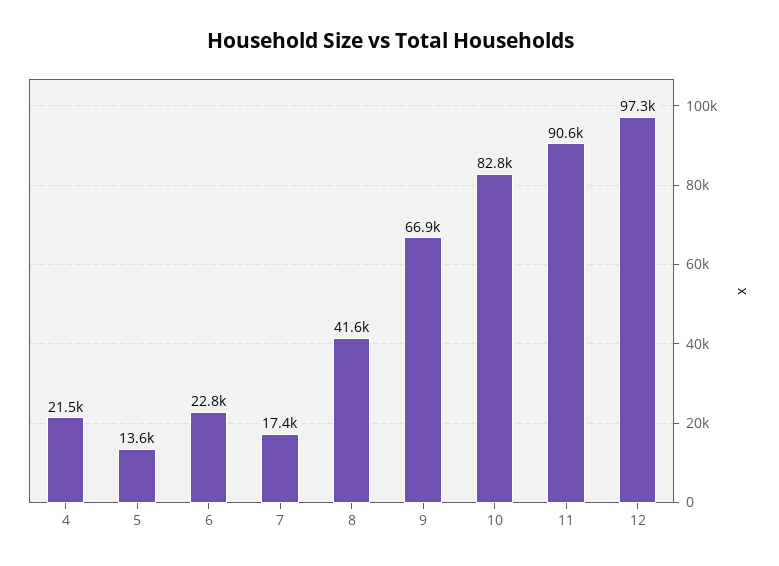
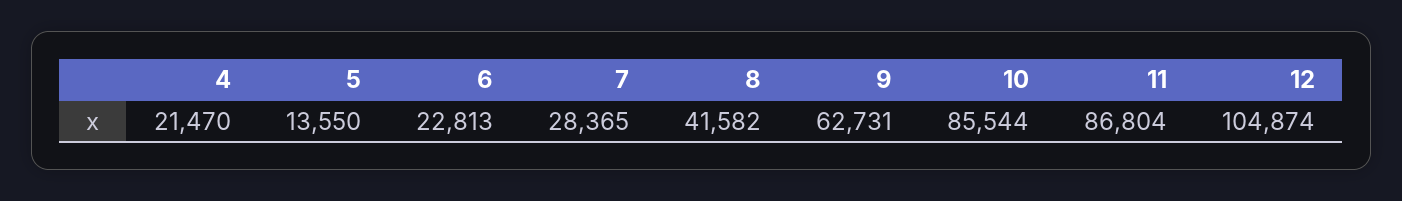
  {
    "4": 21470,
    "5": 13550,
    "6": 22813,
-   "7": 17400,
+   "7": 28365,
    "8": 41582,
-   "9": 66900,
+   "9": 62731,
-   "10": 82800,
+   "10": 85544,
-   "11": 90600,
+   "11": 86804,
-   "12": 97300
+   "12": 104874
  }

